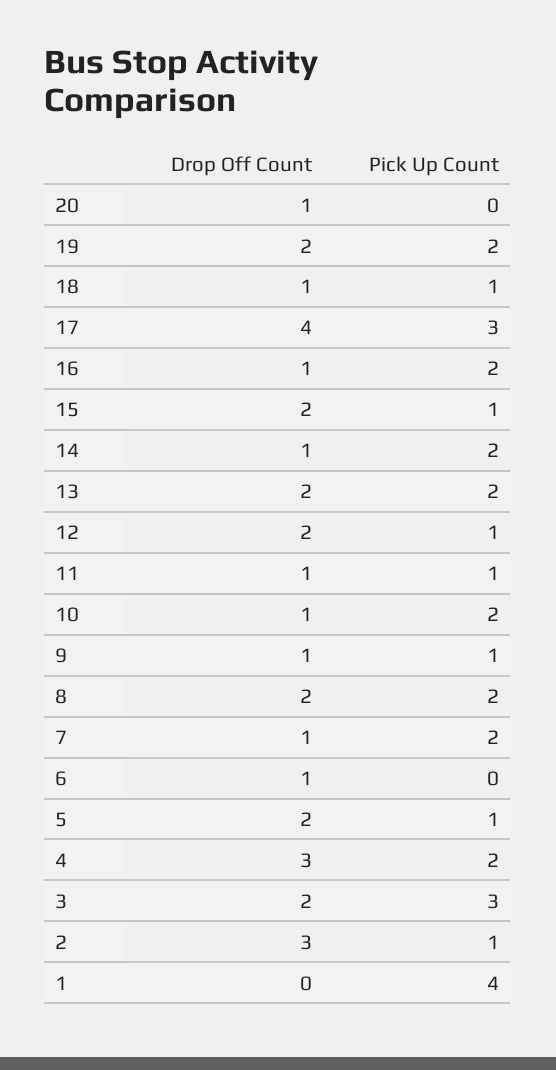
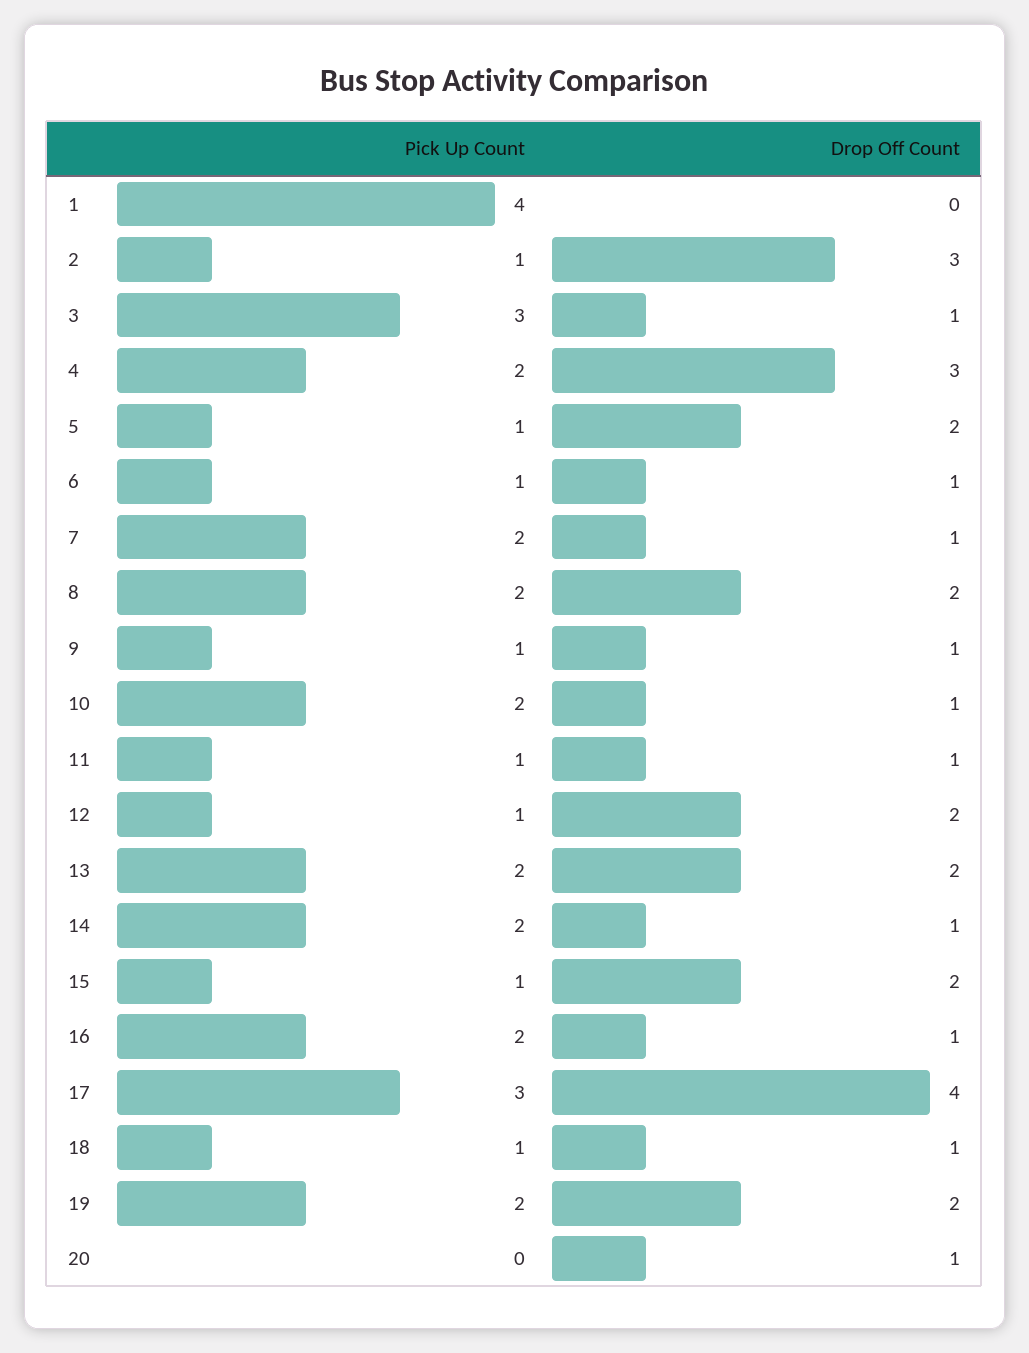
  {
    "Drop Off Count": {
      "20": 1,
      "19": 2,
      "18": 1,
      "17": 4,
      "16": 1,
      "15": 2,
      "14": 1,
      "13": 2,
      "12": 2,
      "11": 1,
      "10": 1,
      "9": 1,
      "8": 2,
      "7": 1,
      "6": 1,
      "5": 2,
      "4": 3,
-     "3": 2,
+     "3": 1,
      "2": 3,
      "1": 0
    },
    "Pick Up Count": {
      "20": 0,
      "19": 2,
      "18": 1,
      "17": 3,
      "16": 2,
      "15": 1,
      "14": 2,
      "13": 2,
      "12": 1,
      "11": 1,
      "10": 2,
      "9": 1,
      "8": 2,
      "7": 2,
-     "6": 0,
+     "6": 1,
      "5": 1,
      "4": 2,
      "3": 3,
      "2": 1,
      "1": 4
    }
  }

